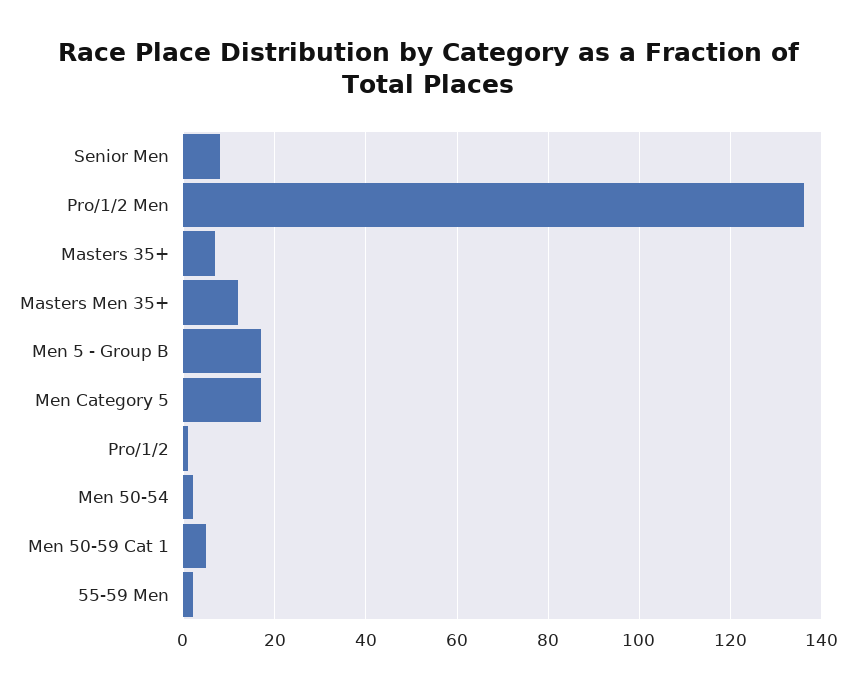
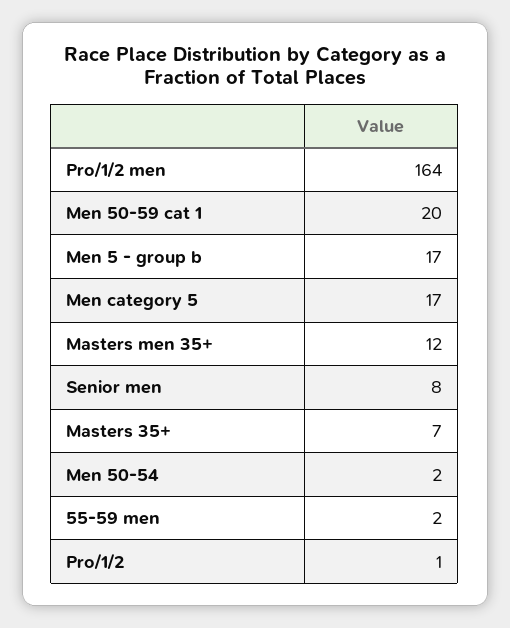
  {
    "Senior Men": 8,
-   "Pro/1/2 Men": 135,
+   "Pro/1/2 Men": 164,
    "Masters 35+": 7,
    "Masters Men 35+": 12,
    "Men 5 - Group B": 17,
    "Men Category 5": 17,
    "Pro/1/2": 1,
    "Men 50-54": 2,
-   "Men 50-59 Cat 1": 5,
+   "Men 50-59 Cat 1": 20,
    "55-59 Men": 2
  }

